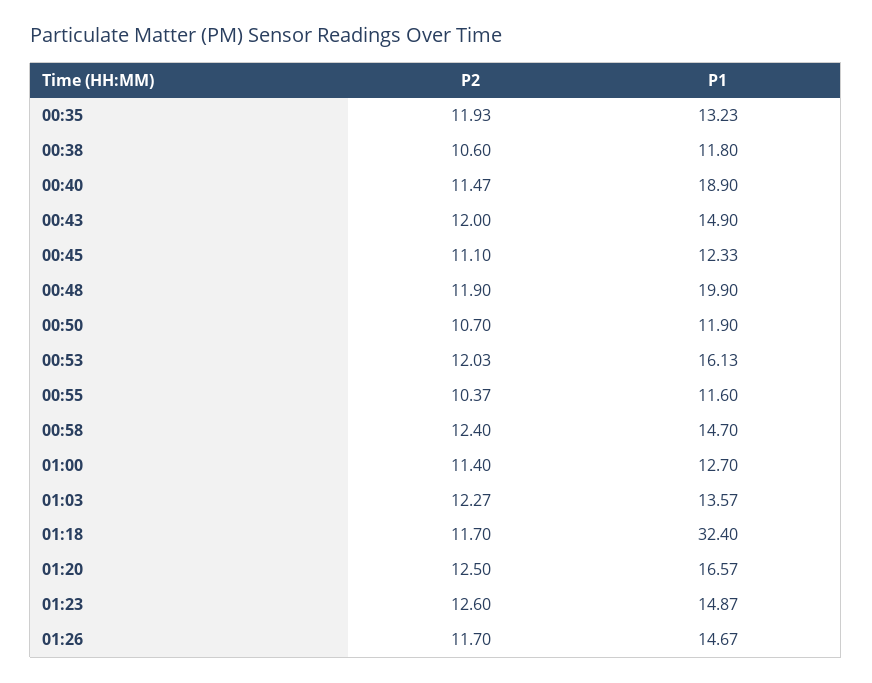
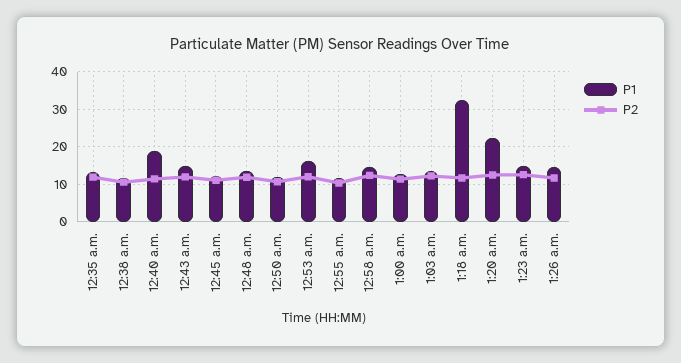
  {
    "P2": {
      "00:35": 11.93,
      "00:38": 10.6,
      "00:40": 11.47,
      "00:43": 12,
      "00:45": 11.1,
      "00:48": 11.9,
      "00:50": 10.7,
      "00:53": 12.03,
      "00:55": 10.37,
      "00:58": 12.4,
      "01:00": 11.4,
      "01:03": 12.27,
      "01:18": 11.7,
      "01:20": 12.5,
      "01:23": 12.6,
      "01:26": 11.7
    },
    "P1": {
      "00:35": 13.23,
      "00:38": 11.8,
      "00:40": 18.9,
      "00:43": 14.9,
      "00:45": 12.33,
-     "00:48": 19.9,
+     "00:48": 14,
      "00:50": 11.9,
      "00:53": 16.13,
      "00:55": 11.6,
      "00:58": 14.7,
      "01:00": 12.7,
      "01:03": 13.57,
      "01:18": 32.4,
-     "01:20": 16.57,
+     "01:20": 22,
      "01:23": 14.87,
      "01:26": 14.67
    }
  }

